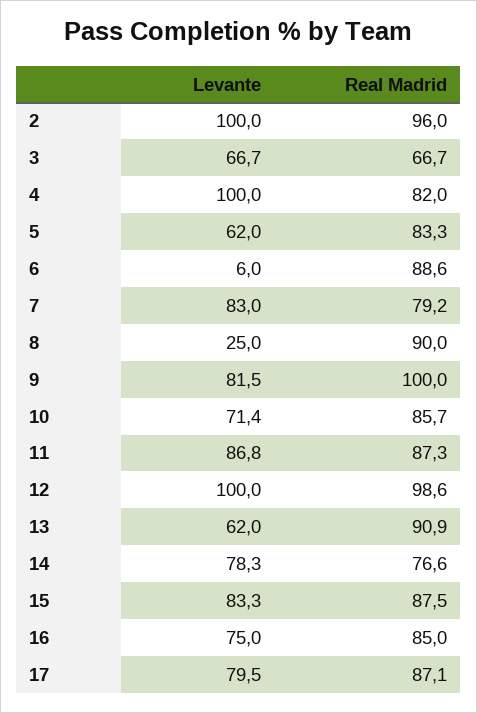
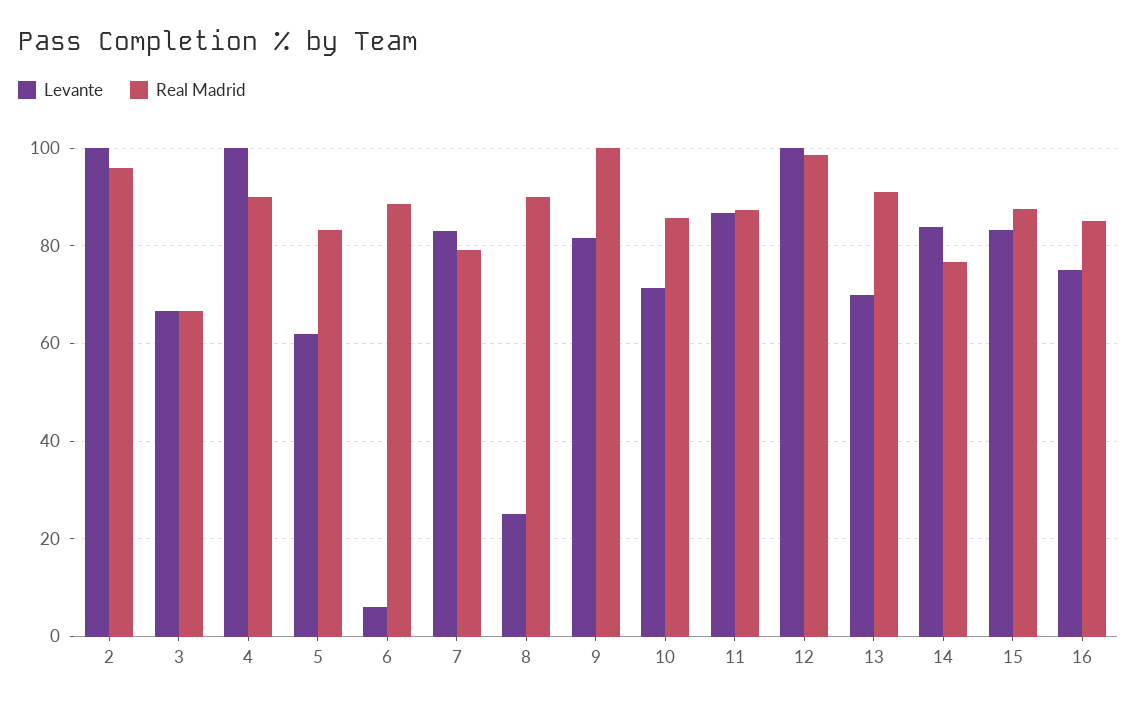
  {
    "Levante": {
      "2": 100,
      "3": 66.7,
      "4": 100,
      "5": 62,
      "6": 6,
      "7": 83,
      "8": 25,
      "9": 81.5,
      "10": 71.4,
      "11": 86.8,
      "12": 100,
-     "13": 62,
+     "13": 70,
-     "14": 78.3,
+     "14": 84,
      "15": 83.3,
-     "16": 75,
+     "16": 75
-     "17": 79.5
    },
    "Real Madrid": {
      "2": 96,
      "3": 66.7,
-     "4": 82,
+     "4": 90,
      "5": 83.3,
      "6": 88.6,
      "7": 79.2,
      "8": 90,
      "9": 100,
      "10": 85.7,
      "11": 87.3,
      "12": 98.6,
      "13": 90.9,
      "14": 76.6,
      "15": 87.5,
-     "16": 85,
+     "16": 85
-     "17": 87.1
    }
  }

